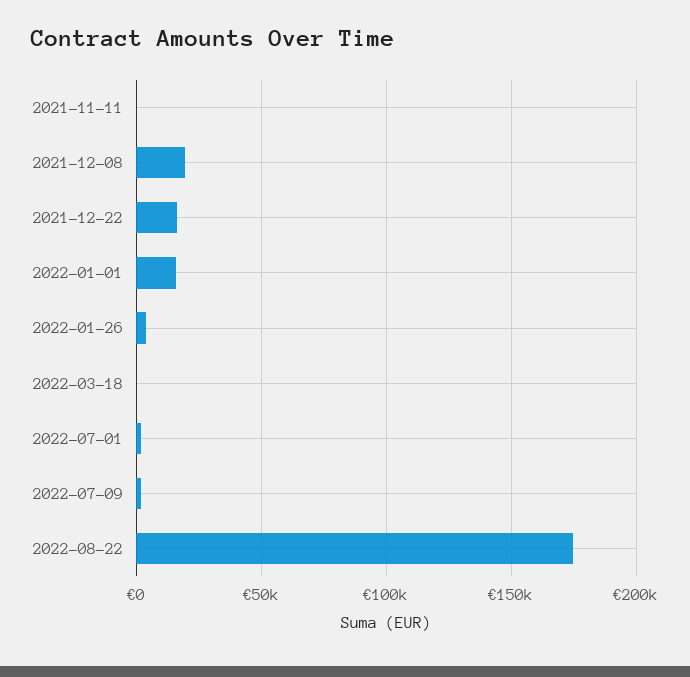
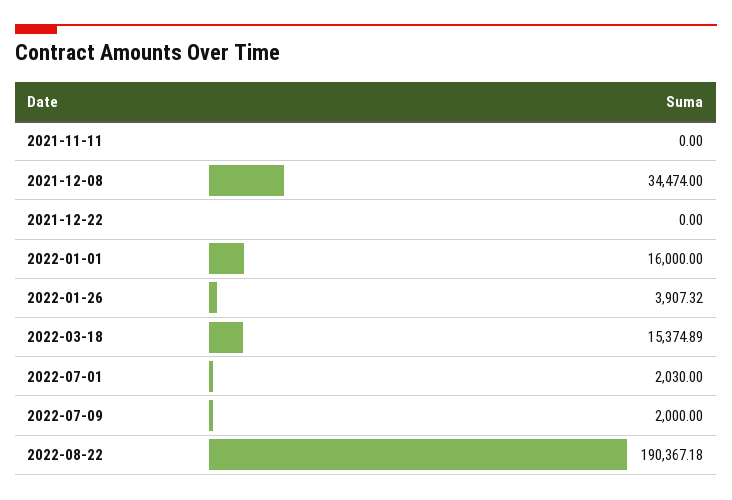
  {
    "2021-11-11": 0,
-   "2021-12-08": 20000,
+   "2021-12-08": 34474,
-   "2021-12-22": 15000,
+   "2021-12-22": 0,
    "2022-01-01": 16000,
    "2022-01-26": 3907.32,
-   "2022-03-18": 0,
+   "2022-03-18": 15374.89,
    "2022-07-01": 2030,
    "2022-07-09": 2000,
-   "2022-08-22": 175000
+   "2022-08-22": 190367.18
  }

